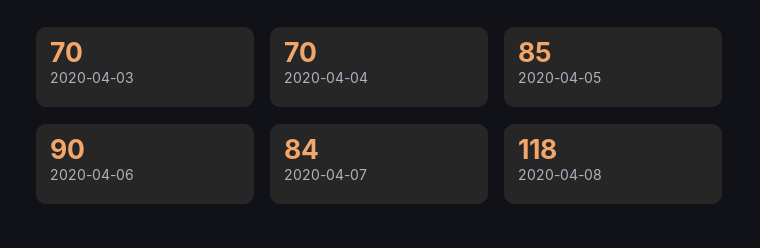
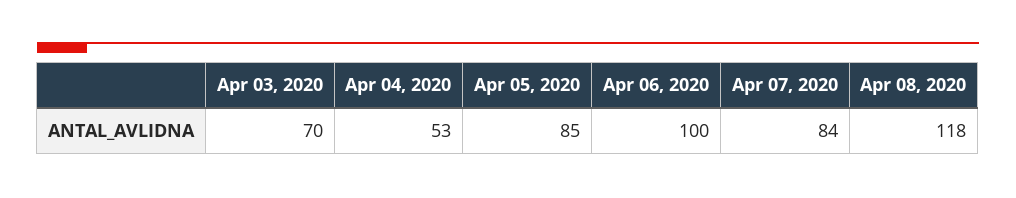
  {
    "2020-04-03": 70,
-   "2020-04-04": 70,
+   "2020-04-04": 53,
    "2020-04-05": 85,
-   "2020-04-06": 90,
+   "2020-04-06": 100,
    "2020-04-07": 84,
    "2020-04-08": 118
  }

